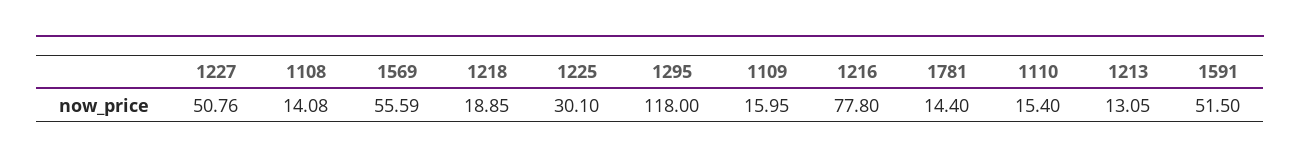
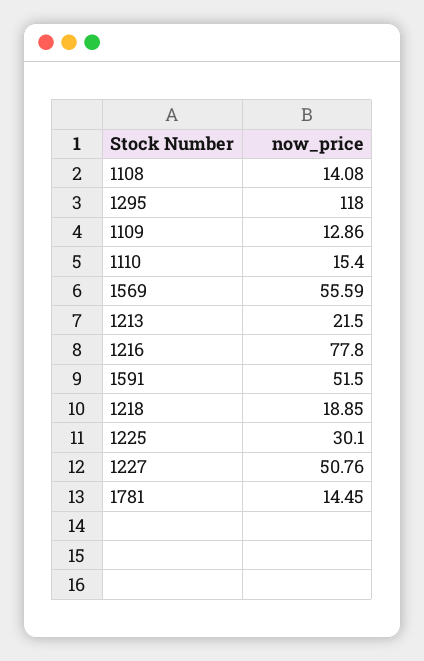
  {
    "1227": 50.76,
    "1108": 14.08,
    "1569": 55.59,
    "1218": 18.85,
    "1225": 30.1,
    "1295": 118,
-   "1109": 15.95,
+   "1109": 12.86,
    "1216": 77.8,
-   "1781": 14.4,
+   "1781": 14.45,
    "1110": 15.4,
-   "1213": 13.05,
+   "1213": 21.5,
    "1591": 51.5
  }

